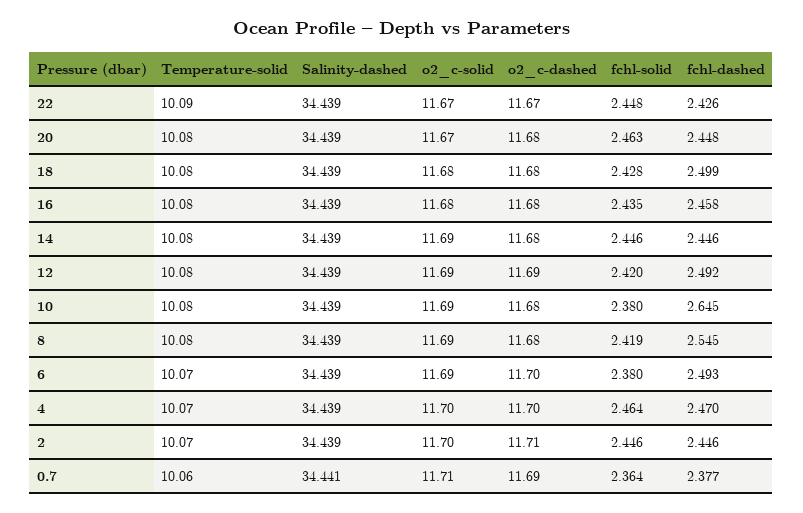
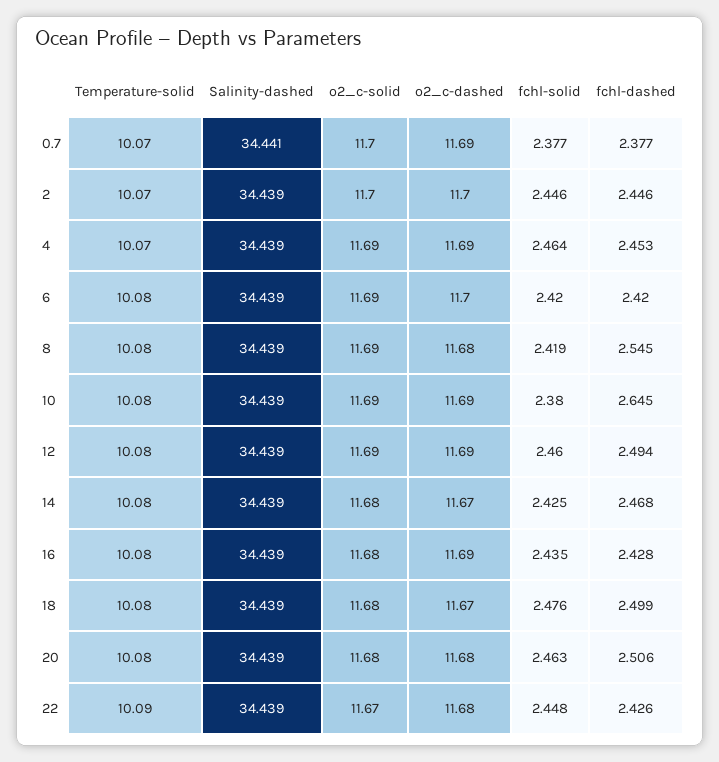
  {
    "Temperature-solid": {
      "22": 10.09,
      "20": 10.08,
      "18": 10.08,
      "16": 10.08,
      "14": 10.08,
      "12": 10.08,
      "10": 10.08,
      "8": 10.08,
-     "6": 10.07,
+     "6": 10.08,
      "4": 10.07,
      "2": 10.07,
-     "0.7": 10.06
+     "0.7": 10.07
    },
    "Salinity-dashed": {
      "22": 34.439,
      "20": 34.439,
      "18": 34.439,
      "16": 34.439,
      "14": 34.439,
      "12": 34.439,
      "10": 34.439,
      "8": 34.439,
      "6": 34.439,
      "4": 34.439,
      "2": 34.439,
      "0.7": 34.441
    },
    "o2_c-solid": {
      "22": 11.67,
-     "20": 11.67,
+     "20": 11.68,
      "18": 11.68,
      "16": 11.68,
-     "14": 11.69,
+     "14": 11.68,
      "12": 11.69,
      "10": 11.69,
      "8": 11.69,
      "6": 11.69,
-     "4": 11.7,
+     "4": 11.69,
      "2": 11.7,
-     "0.7": 11.71
+     "0.7": 11.7
    },
    "o2_c-dashed": {
-     "22": 11.67,
+     "22": 11.68,
      "20": 11.68,
-     "18": 11.68,
+     "18": 11.67,
-     "16": 11.68,
+     "16": 11.69,
-     "14": 11.68,
+     "14": 11.67,
      "12": 11.69,
-     "10": 11.68,
+     "10": 11.69,
      "8": 11.68,
      "6": 11.7,
-     "4": 11.7,
+     "4": 11.69,
-     "2": 11.71,
+     "2": 11.7,
      "0.7": 11.69
    },
    "fchl-solid": {
      "22": 2.448,
      "20": 2.463,
-     "18": 2.428,
+     "18": 2.476,
      "16": 2.435,
-     "14": 2.446,
+     "14": 2.425,
-     "12": 2.42,
+     "12": 2.46,
      "10": 2.38,
      "8": 2.419,
-     "6": 2.38,
+     "6": 2.42,
      "4": 2.464,
      "2": 2.446,
-     "0.7": 2.364
+     "0.7": 2.377
    },
    "fchl-dashed": {
      "22": 2.426,
-     "20": 2.448,
+     "20": 2.506,
      "18": 2.499,
-     "16": 2.458,
+     "16": 2.428,
-     "14": 2.446,
+     "14": 2.468,
-     "12": 2.492,
+     "12": 2.494,
      "10": 2.645,
      "8": 2.545,
-     "6": 2.493,
+     "6": 2.42,
-     "4": 2.47,
+     "4": 2.453,
      "2": 2.446,
      "0.7": 2.377
    }
  }

